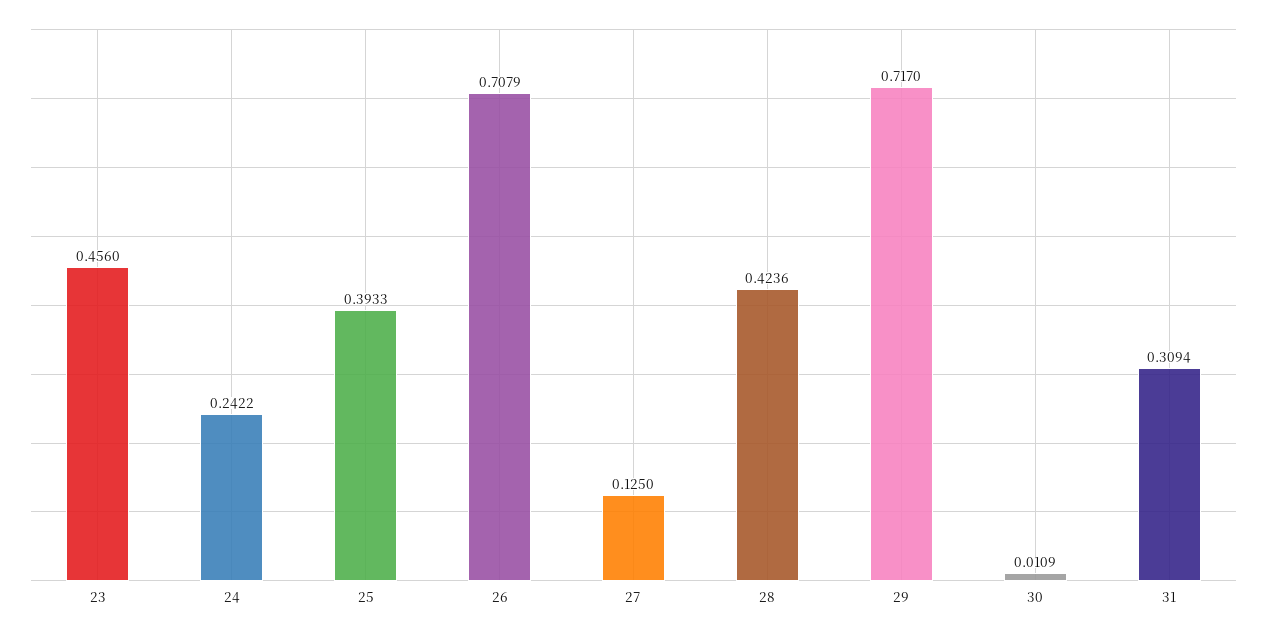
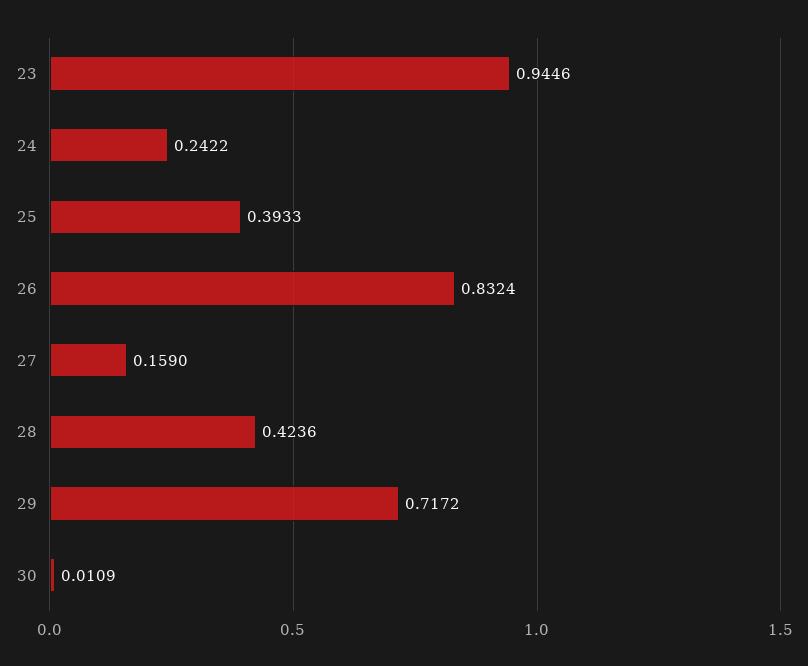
  {
-   "23": 0.456,
+   "23": 0.9446,
    "24": 0.2422,
    "25": 0.3933,
-   "26": 0.7079,
+   "26": 0.8324,
-   "27": 0.125,
+   "27": 0.159,
    "28": 0.4236,
-   "29": 0.717,
+   "29": 0.7172,
-   "30": 0.0109,
+   "30": 0.0109
-   "31": 0.3094
  }

